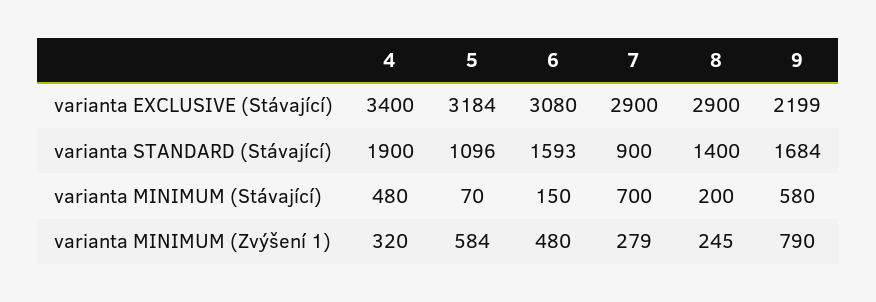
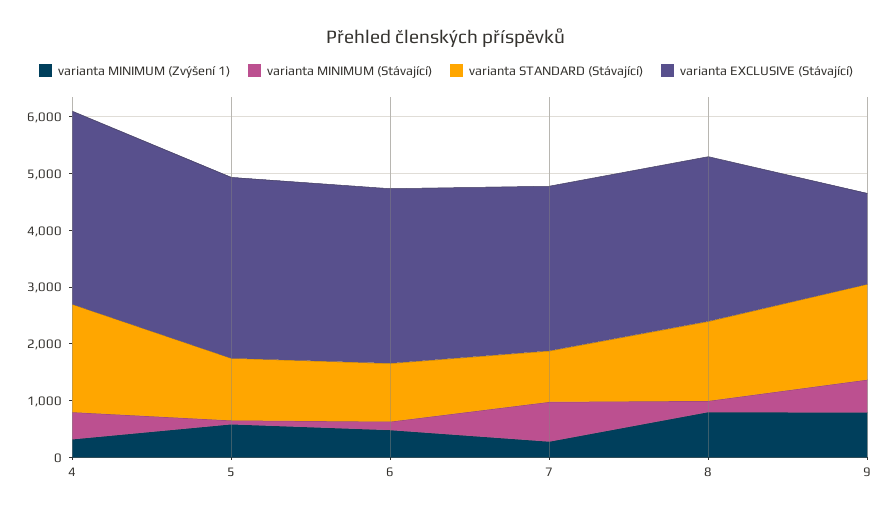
  {
    "varianta EXCLUSIVE (Stávající)": {
      "4": 3400,
      "5": 3184,
      "6": 3080,
      "7": 2900,
      "8": 2900,
-     "9": 2199
+     "9": 1600
    },
    "varianta STANDARD (Stávající)": {
      "4": 1900,
      "5": 1096,
-     "6": 1593,
+     "6": 1000,
      "7": 900,
      "8": 1400,
      "9": 1684
    },
    "varianta MINIMUM (Stávající)": {
      "4": 480,
      "5": 70,
      "6": 150,
      "7": 700,
      "8": 200,
      "9": 580
    },
    "varianta MINIMUM (Zvýšení 1)": {
      "4": 320,
      "5": 584,
      "6": 480,
      "7": 279,
-     "8": 245,
+     "8": 800,
      "9": 790
    }
  }

